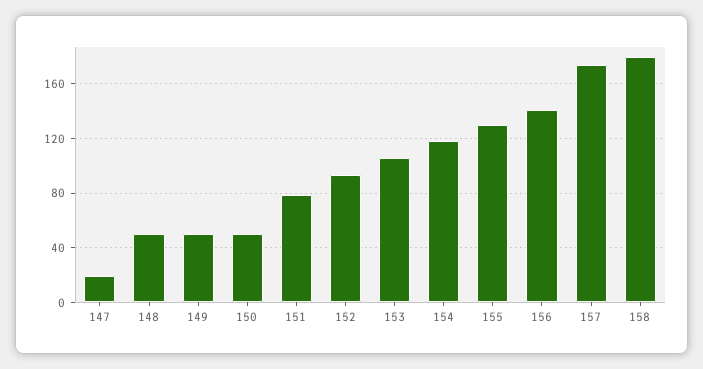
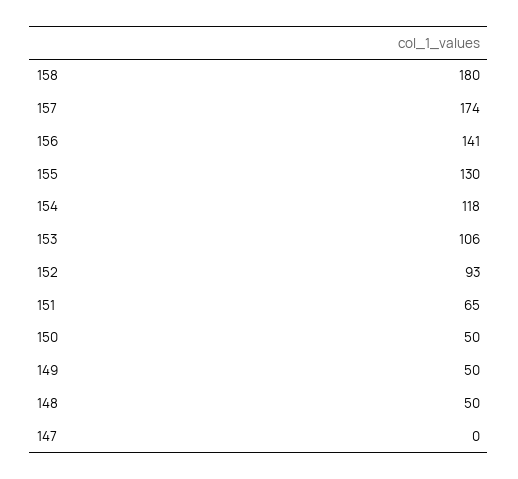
  {
-   "147": 20,
+   "147": 0,
    "148": 50,
    "149": 50,
    "150": 50,
-   "151": 80,
+   "151": 65,
    "152": 93,
    "153": 106,
    "154": 118,
    "155": 130,
    "156": 141,
    "157": 174,
    "158": 180
  }

